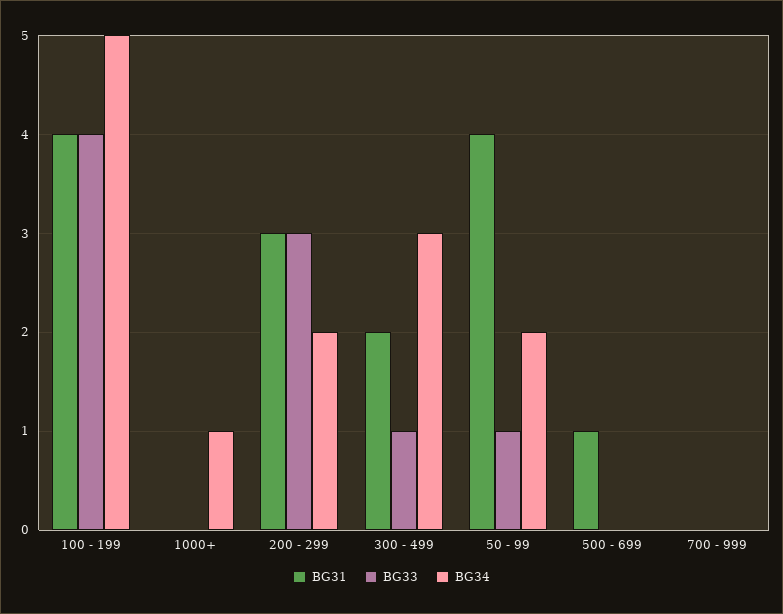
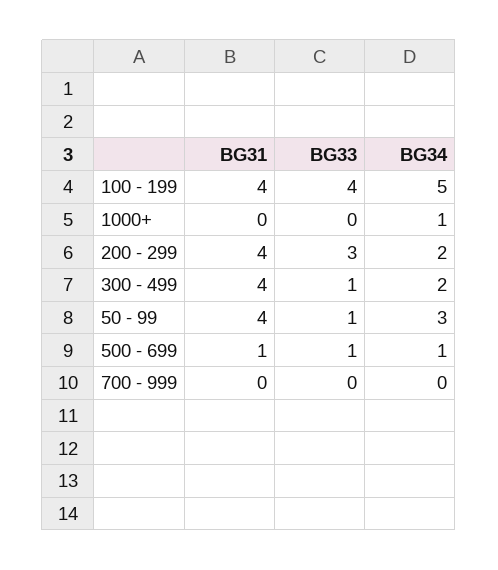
  {
    "BG31": {
      "100 - 199": 4,
      "1000+": 0,
-     "200 - 299": 3,
+     "200 - 299": 4,
-     "300 - 499": 2,
+     "300 - 499": 4,
      "50 - 99": 4,
      "500 - 699": 1,
      "700 - 999": 0
    },
    "BG33": {
      "100 - 199": 4,
      "1000+": 0,
      "200 - 299": 3,
      "300 - 499": 1,
      "50 - 99": 1,
-     "500 - 699": 0,
+     "500 - 699": 1,
      "700 - 999": 0
    },
    "BG34": {
      "100 - 199": 5,
      "1000+": 1,
      "200 - 299": 2,
-     "300 - 499": 3,
+     "300 - 499": 2,
-     "50 - 99": 2,
+     "50 - 99": 3,
-     "500 - 699": 0,
+     "500 - 699": 1,
      "700 - 999": 0
    }
  }

